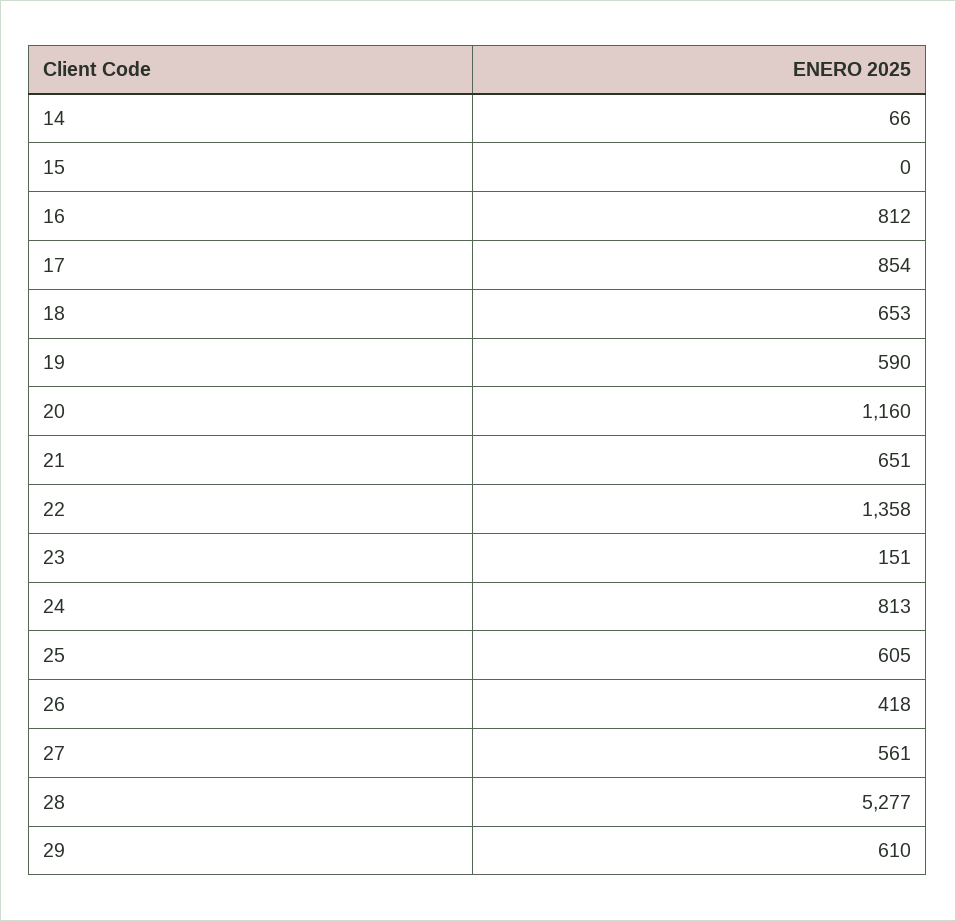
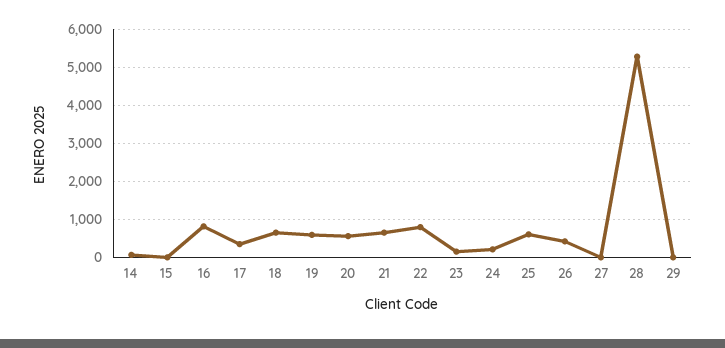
  {
    "14": 66,
    "15": 0,
    "16": 812,
-   "17": 854,
+   "17": 400,
    "18": 653,
    "19": 590,
-   "20": 1160,
+   "20": 600,
    "21": 651,
-   "22": 1358,
+   "22": 800,
    "23": 151,
-   "24": 813,
+   "24": 200,
    "25": 605,
    "26": 418,
-   "27": 561,
+   "27": 0,
    "28": 5277,
-   "29": 610
+   "29": 0
  }

